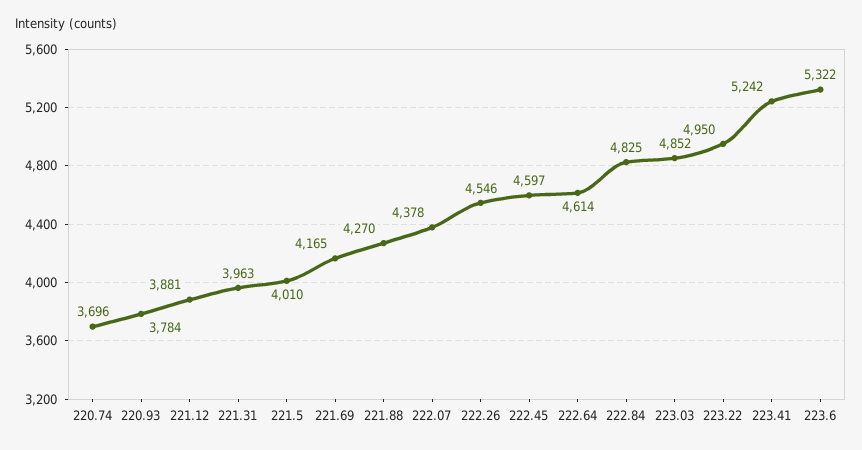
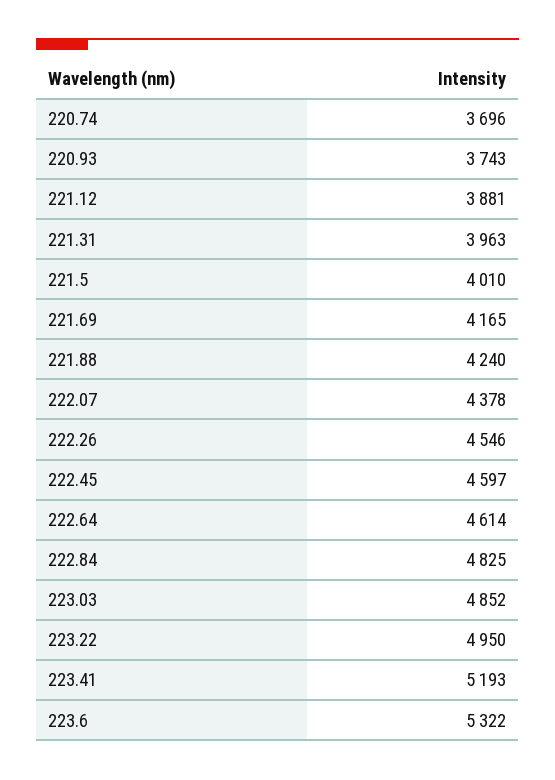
  {
    "220.74": 3696,
-   "220.93": 3784,
+   "220.93": 3743,
    "221.12": 3881,
    "221.31": 3963,
    "221.5": 4010,
    "221.69": 4165,
-   "221.88": 4270,
+   "221.88": 4240,
    "222.07": 4378,
    "222.26": 4546,
    "222.45": 4597,
    "222.64": 4614,
    "222.84": 4825,
    "223.03": 4852,
    "223.22": 4950,
-   "223.41": 5242,
+   "223.41": 5193,
    "223.6": 5322
  }

